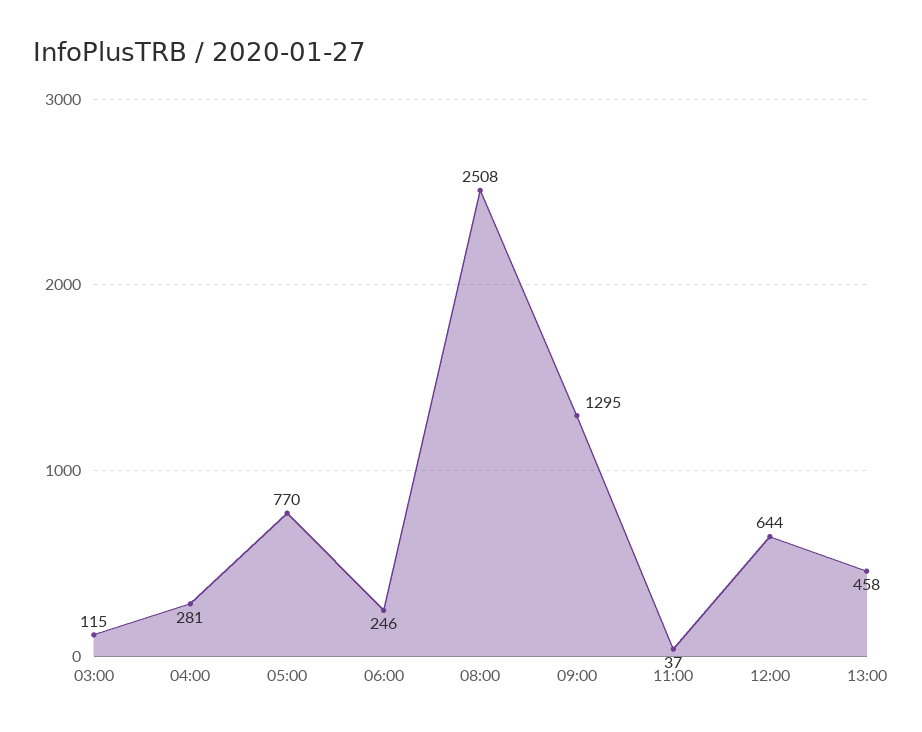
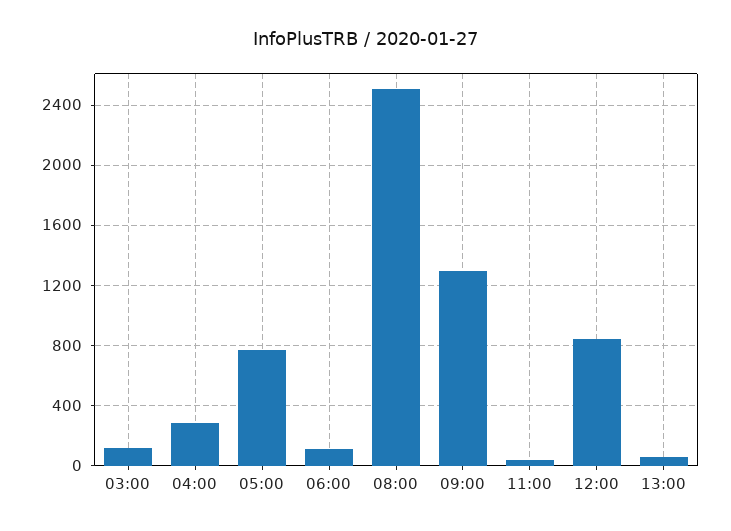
  {
    "03:00": 115,
    "04:00": 281,
    "05:00": 770,
-   "06:00": 246,
+   "06:00": 100,
    "08:00": 2508,
    "09:00": 1295,
    "11:00": 37,
-   "12:00": 644,
+   "12:00": 850,
-   "13:00": 458
+   "13:00": 50
  }

